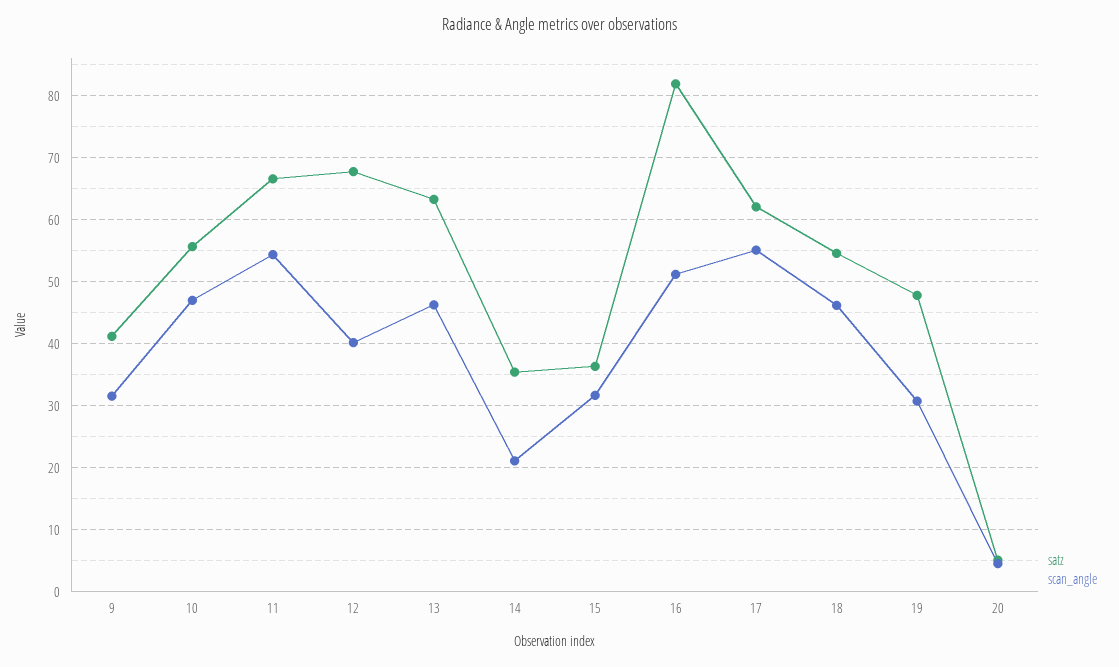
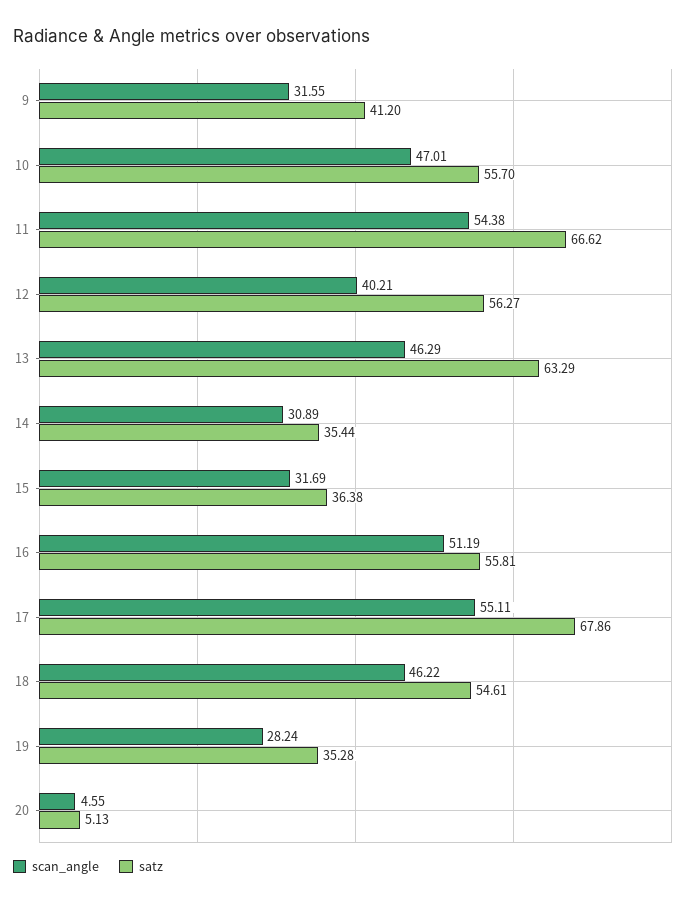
  {
    "satz": {
      "9": 41.2,
      "10": 55.7,
      "11": 66.62,
-     "12": 68,
+     "12": 56.27,
      "13": 63.29,
      "14": 35.44,
      "15": 36.38,
-     "16": 82,
+     "16": 55.81,
-     "17": 62,
+     "17": 67.86,
      "18": 54.61,
-     "19": 48,
+     "19": 35.28,
      "20": 5.13
    },
    "scan_angle": {
      "9": 31.55,
      "10": 47.01,
      "11": 54.38,
      "12": 40.21,
      "13": 46.29,
-     "14": 21,
+     "14": 30.89,
      "15": 31.69,
      "16": 51.19,
      "17": 55.11,
      "18": 46.22,
-     "19": 31,
+     "19": 28.24,
      "20": 4.55
    }
  }

